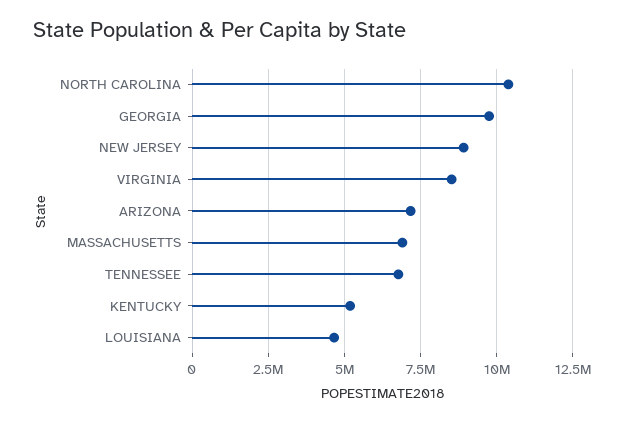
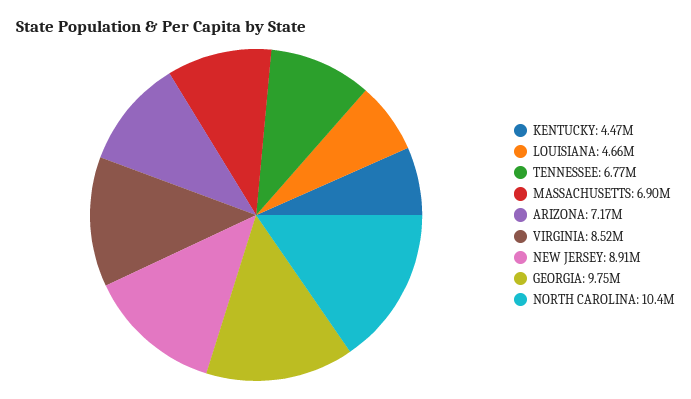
  {
    "NORTH CAROLINA": 10400000,
    "GEORGIA": 9750000,
    "NEW JERSEY": 8910000,
    "VIRGINIA": 8520000,
    "ARIZONA": 7170000,
    "MASSACHUSETTS": 6900000,
    "TENNESSEE": 6770000,
-   "KENTUCKY": 5250000,
+   "KENTUCKY": 4470000,
    "LOUISIANA": 4660000
  }

